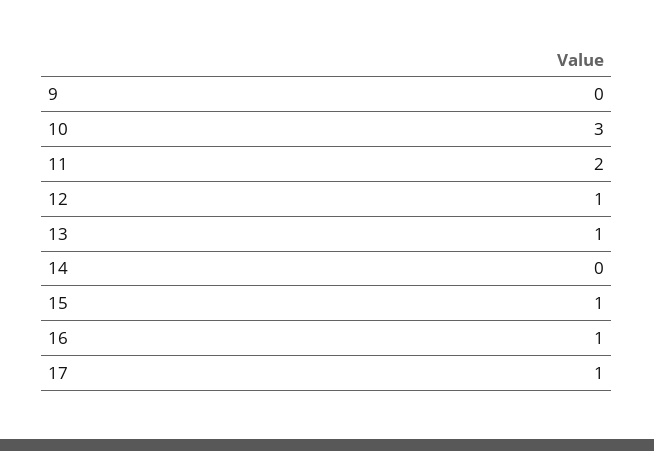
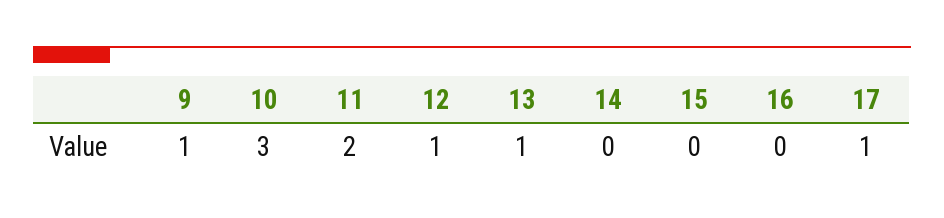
  {
-   "9": 0,
+   "9": 1,
    "10": 3,
    "11": 2,
    "12": 1,
    "13": 1,
    "14": 0,
-   "15": 1,
+   "15": 0,
-   "16": 1,
+   "16": 0,
    "17": 1
  }

